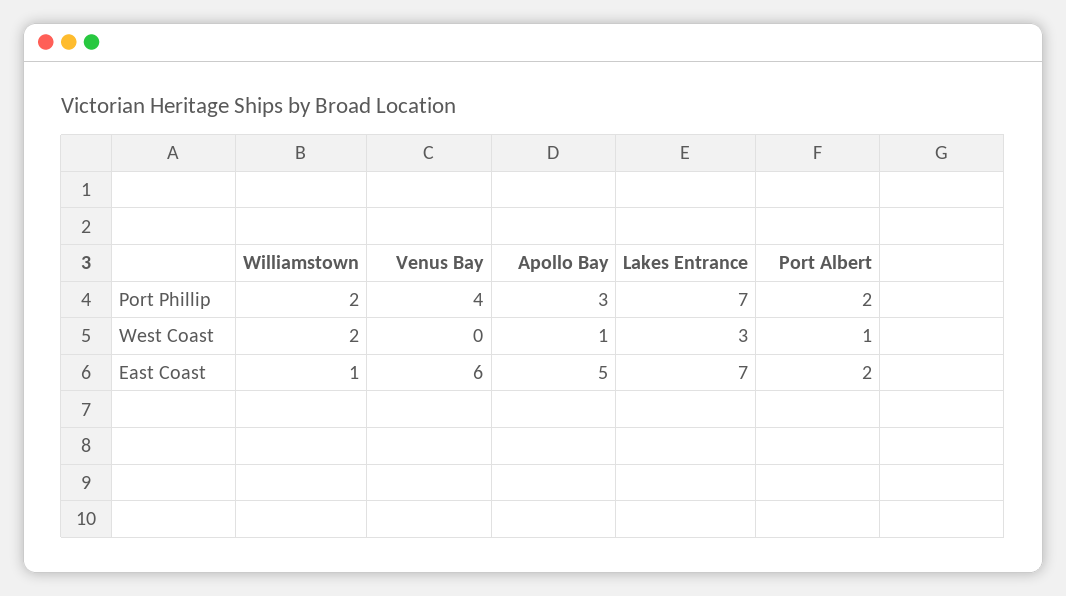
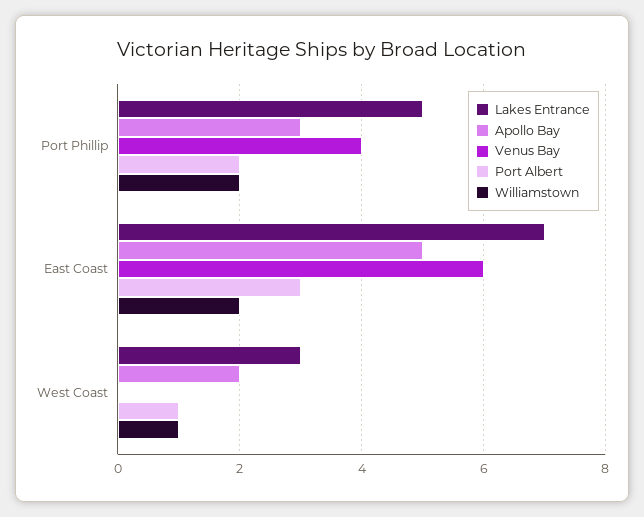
  {
    "Williamstown": {
      "Port Phillip": 2,
-     "West Coast": 2,
+     "West Coast": 1,
-     "East Coast": 1
+     "East Coast": 2
    },
    "Venus Bay": {
      "Port Phillip": 4,
      "West Coast": 0,
      "East Coast": 6
    },
    "Apollo Bay": {
      "Port Phillip": 3,
-     "West Coast": 1,
+     "West Coast": 2,
      "East Coast": 5
    },
    "Lakes Entrance": {
-     "Port Phillip": 7,
+     "Port Phillip": 5,
      "West Coast": 3,
      "East Coast": 7
    },
    "Port Albert": {
      "Port Phillip": 2,
      "West Coast": 1,
-     "East Coast": 2
+     "East Coast": 3
    }
  }

